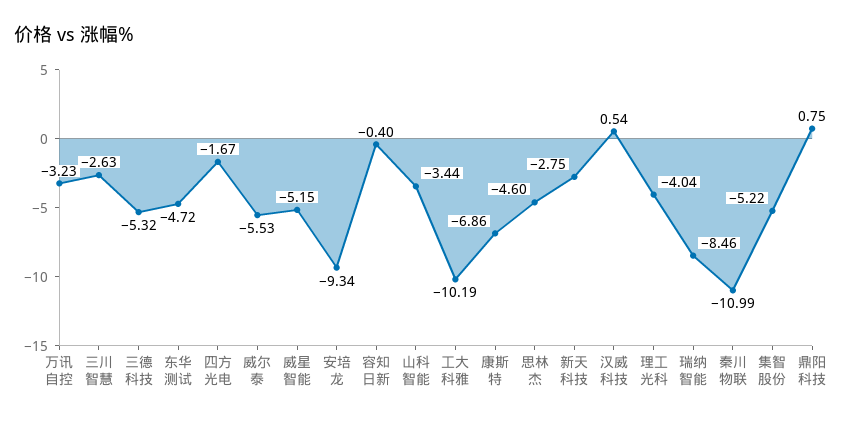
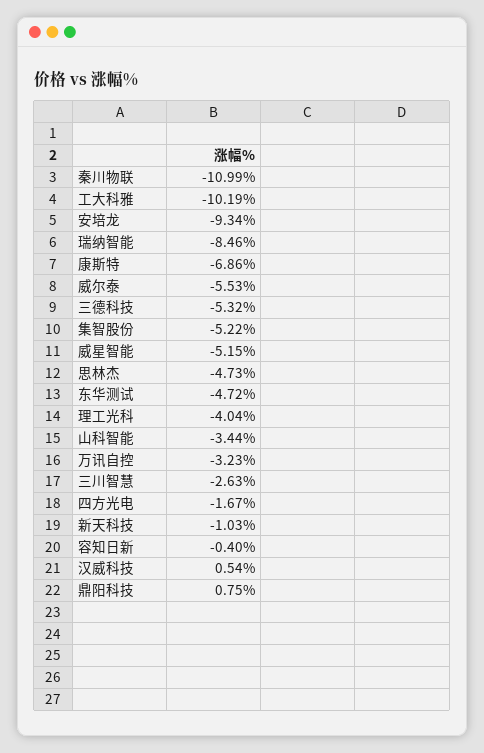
  {
    "万讯自控": -3.23,
    "三川智慧": -2.63,
    "三德科技": -5.32,
    "东华测试": -4.72,
    "四方光电": -1.67,
    "威尔泰": -5.53,
    "威星智能": -5.15,
    "安培龙": -9.34,
    "容知日新": -0.4,
    "山科智能": -3.44,
    "工大科雅": -10.19,
    "康斯特": -6.86,
-   "思林杰": -4.6,
+   "思林杰": -4.73,
-   "新天科技": -2.75,
+   "新天科技": -1.03,
    "汉威科技": 0.54,
    "理工光科": -4.04,
    "瑞纳智能": -8.46,
    "秦川物联": -10.99,
    "集智股份": -5.22,
    "鼎阳科技": 0.75
  }

